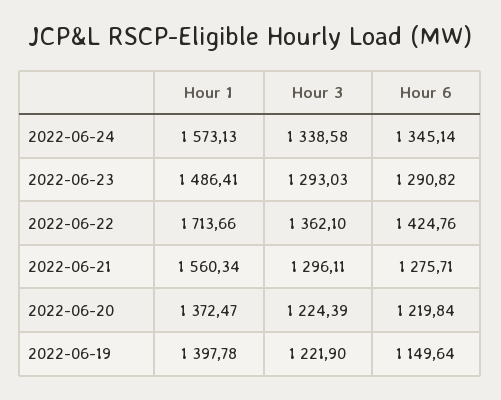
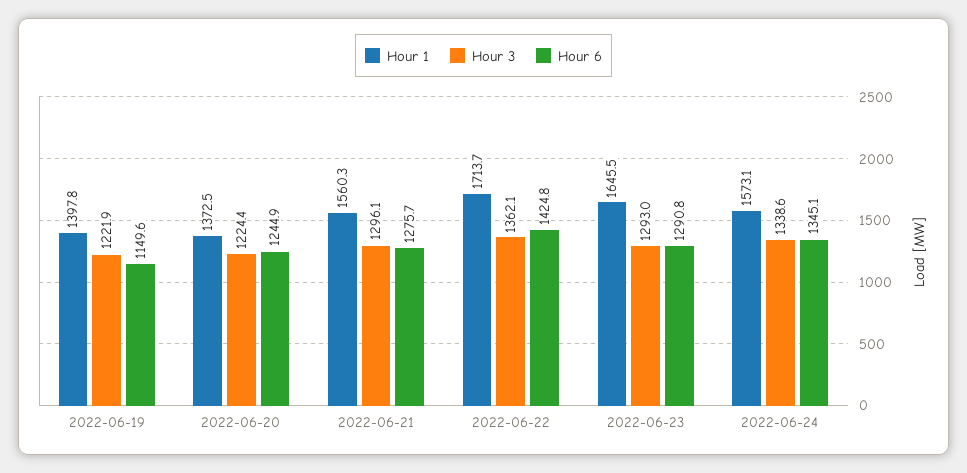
  {
    "Hour 1": {
      "2022-06-24": 1573.13,
-     "2022-06-23": 1486.41,
+     "2022-06-23": 1645.5,
      "2022-06-22": 1713.66,
      "2022-06-21": 1560.34,
      "2022-06-20": 1372.47,
      "2022-06-19": 1397.78
    },
    "Hour 3": {
      "2022-06-24": 1338.58,
      "2022-06-23": 1293.03,
      "2022-06-22": 1362.1,
      "2022-06-21": 1296.11,
      "2022-06-20": 1224.39,
      "2022-06-19": 1221.9
    },
    "Hour 6": {
      "2022-06-24": 1345.14,
      "2022-06-23": 1290.82,
      "2022-06-22": 1424.76,
      "2022-06-21": 1275.71,
-     "2022-06-20": 1219.84,
+     "2022-06-20": 1244.9,
      "2022-06-19": 1149.64
    }
  }

